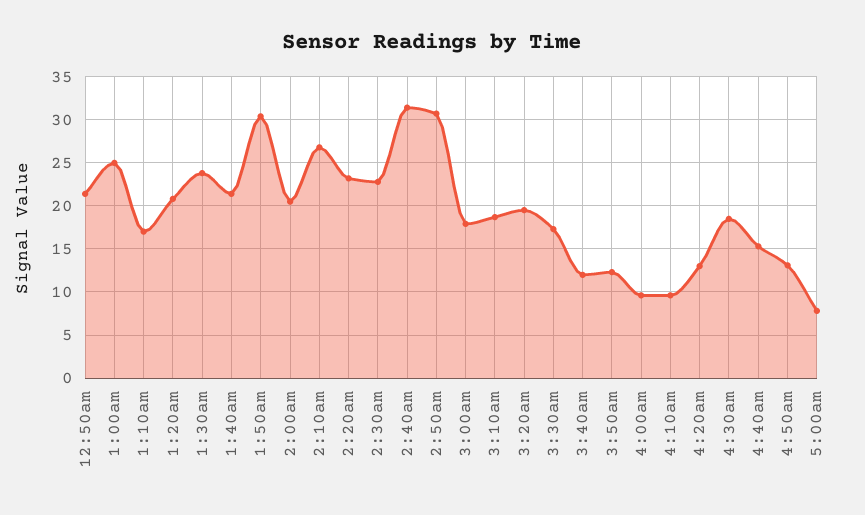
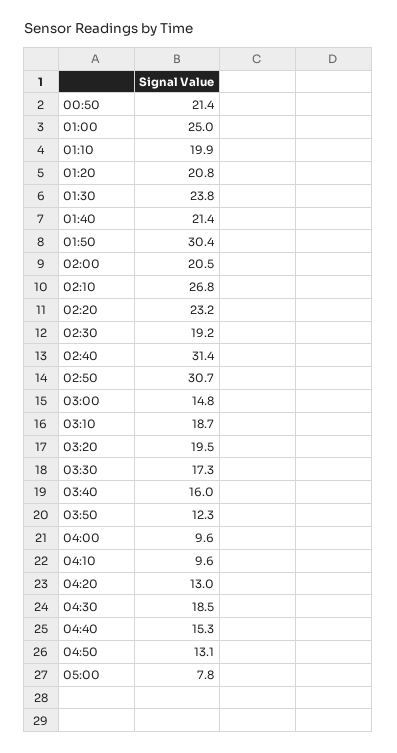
  {
    "12:50am": 21.4,
    "1:00am": 25,
-   "1:10am": 17,
+   "1:10am": 19.9,
    "1:20am": 20.8,
    "1:30am": 23.8,
    "1:40am": 21.4,
    "1:50am": 30.4,
    "2:00am": 20.5,
    "2:10am": 26.8,
    "2:20am": 23.2,
-   "2:30am": 23,
+   "2:30am": 19.2,
    "2:40am": 31.4,
    "2:50am": 30.7,
-   "3:00am": 18,
+   "3:00am": 14.8,
    "3:10am": 18.7,
    "3:20am": 19.5,
    "3:30am": 17.3,
-   "3:40am": 12,
+   "3:40am": 16,
    "3:50am": 12.3,
    "4:00am": 9.6,
    "4:10am": 9.6,
    "4:20am": 13,
    "4:30am": 18.5,
    "4:40am": 15.3,
    "4:50am": 13.1,
    "5:00am": 7.8
  }

